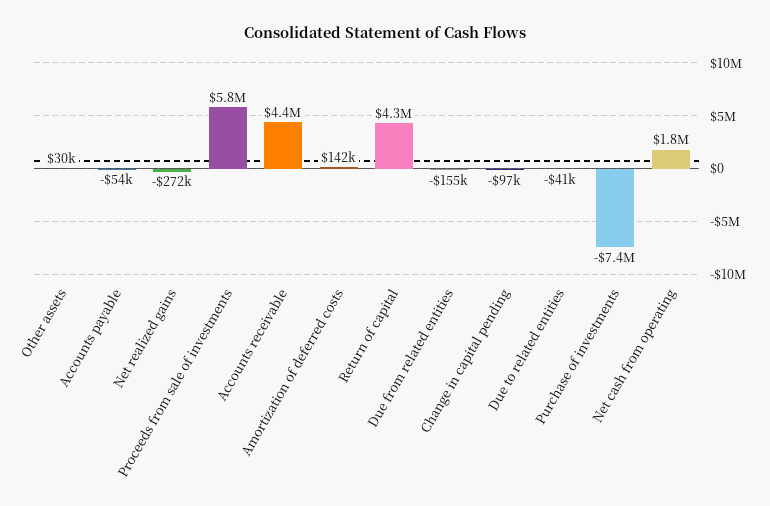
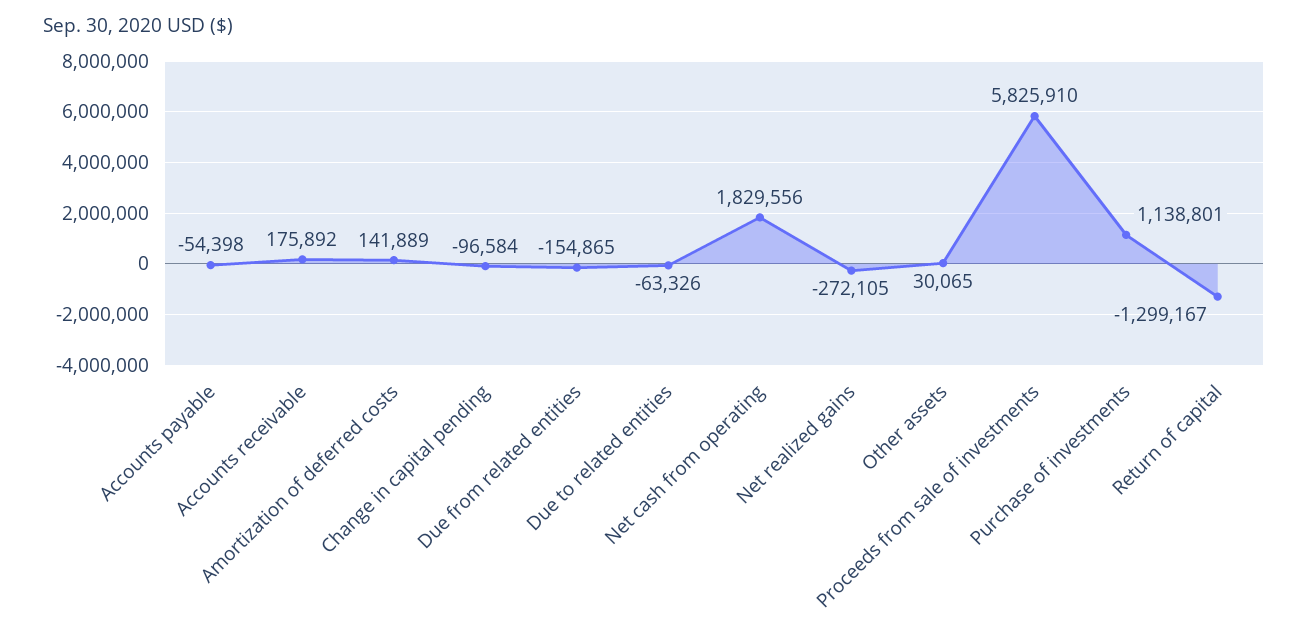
  {
    "Other assets": 30065,
    "Accounts payable": -54398,
    "Net realized gains": -272105,
    "Proceeds from sale of investments": 5825910,
-   "Accounts receivable": 4400000,
+   "Accounts receivable": 175892,
    "Amortization of deferred costs": 141889,
-   "Return of capital": 4300000,
+   "Return of capital": -1299167,
    "Due from related entities": -154865,
    "Change in capital pending": -96584,
-   "Due to related entities": -41000,
+   "Due to related entities": -63326,
-   "Purchase of investments": -7400000,
+   "Purchase of investments": 1138801,
    "Net cash from operating": 1829556
  }

